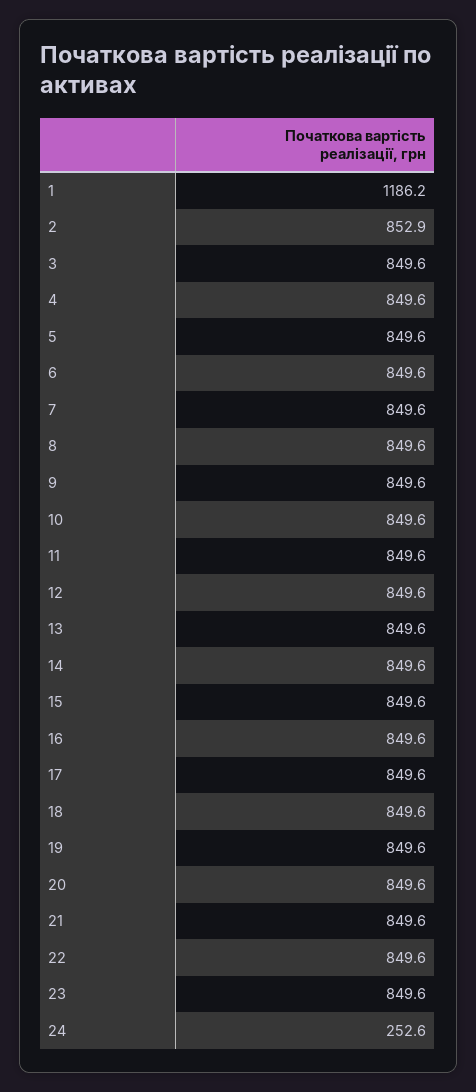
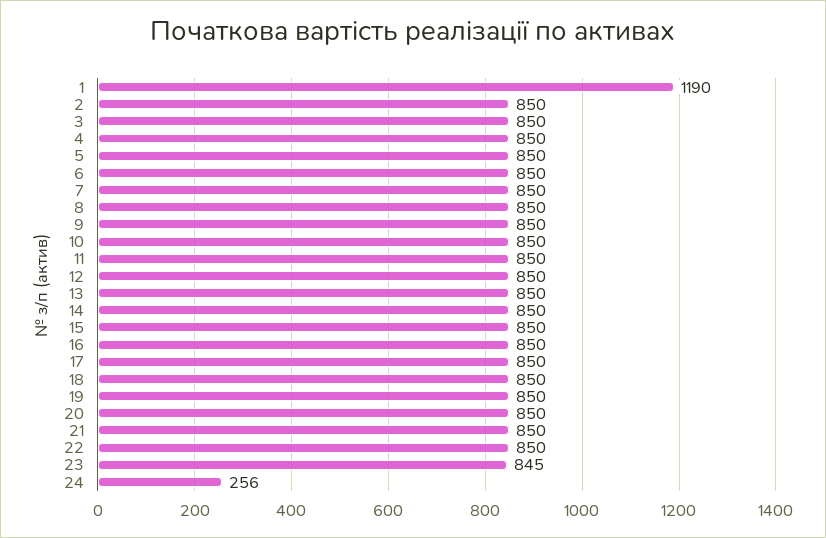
  {
-   "1": 1186.2,
+   "1": 1190,
-   "2": 852.9,
+   "2": 850,
    "3": 849.6,
    "4": 849.6,
    "5": 849.6,
    "6": 849.6,
    "7": 849.6,
    "8": 849.6,
    "9": 849.6,
    "10": 849.6,
    "11": 849.6,
    "12": 849.6,
    "13": 849.6,
    "14": 849.6,
    "15": 849.6,
    "16": 849.6,
    "17": 849.6,
    "18": 849.6,
    "19": 849.6,
    "20": 849.6,
    "21": 849.6,
    "22": 849.6,
-   "23": 849.6,
+   "23": 845,
-   "24": 252.6
+   "24": 256
  }

